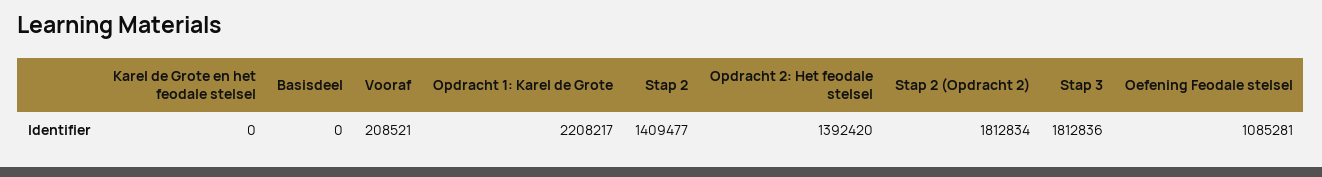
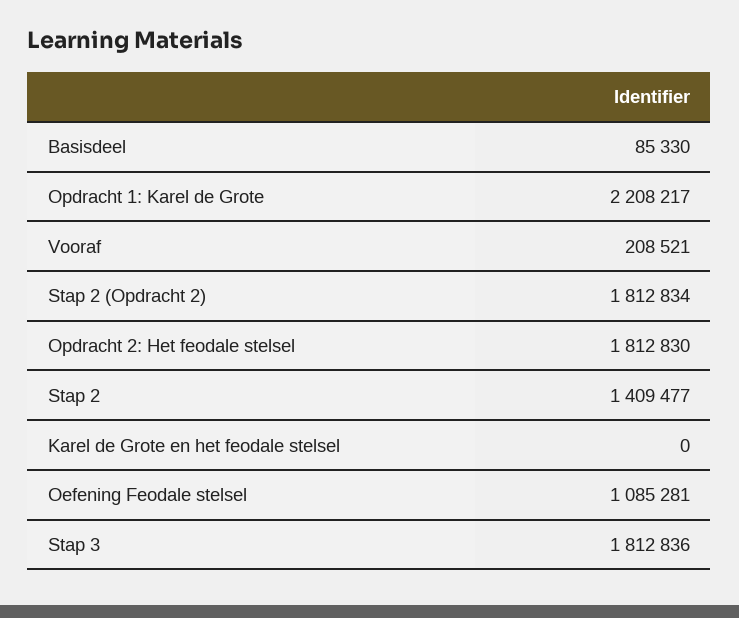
  {
    "Karel de Grote en het feodale stelsel": 0,
-   "Basisdeel": 0,
+   "Basisdeel": 85330,
    "Vooraf": 208521,
    "Opdracht 1: Karel de Grote": 2208217,
    "Stap 2": 1409477,
-   "Opdracht 2: Het feodale stelsel": 1392420,
+   "Opdracht 2: Het feodale stelsel": 1812830,
    "Stap 2 (Opdracht 2)": 1812834,
    "Stap 3": 1812836,
    "Oefening Feodale stelsel": 1085281
  }

